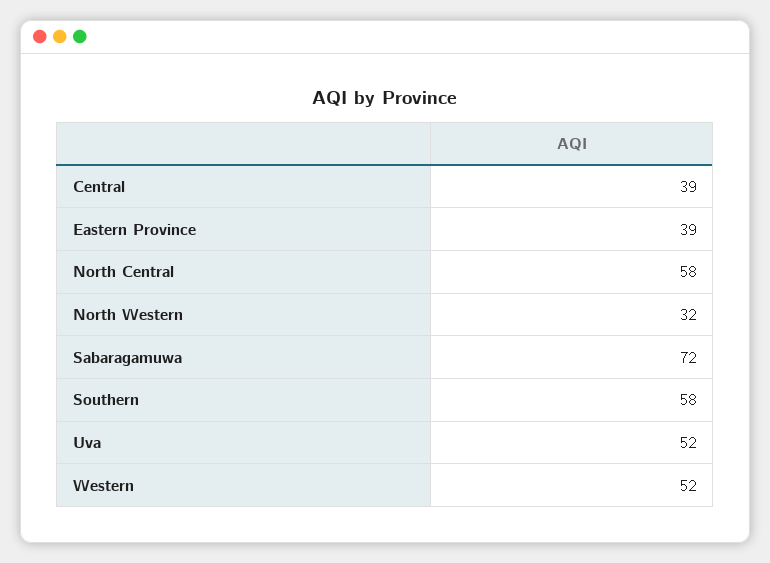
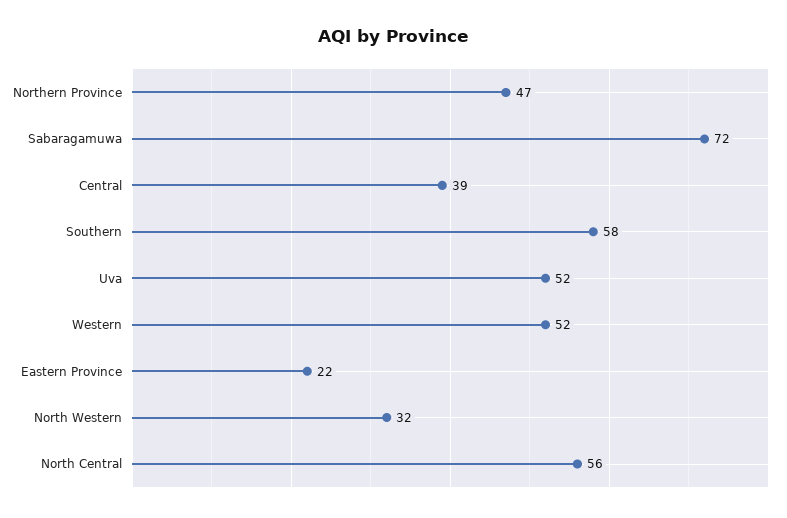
  {
    "Central": 39,
-   "Eastern Province": 39,
+   "Eastern Province": 22,
-   "North Central": 58,
+   "North Central": 56,
    "North Western": 32,
    "Sabaragamuwa": 72,
    "Southern": 58,
    "Uva": 52,
-   "Western": 52
+   "Western": 52,
+   "Northern Province": 47
  }

